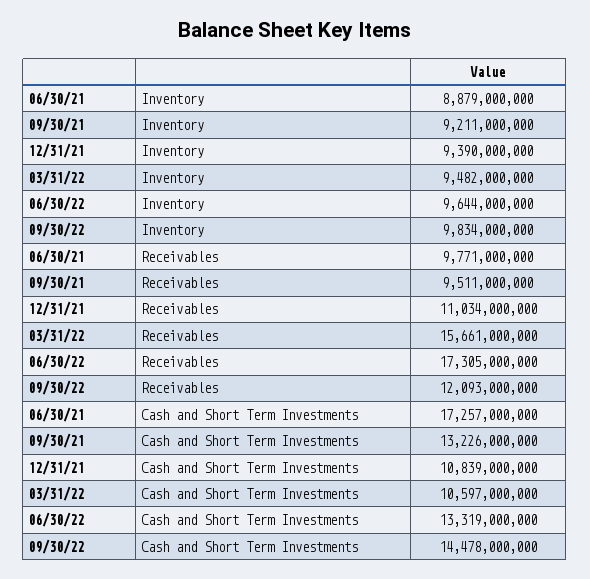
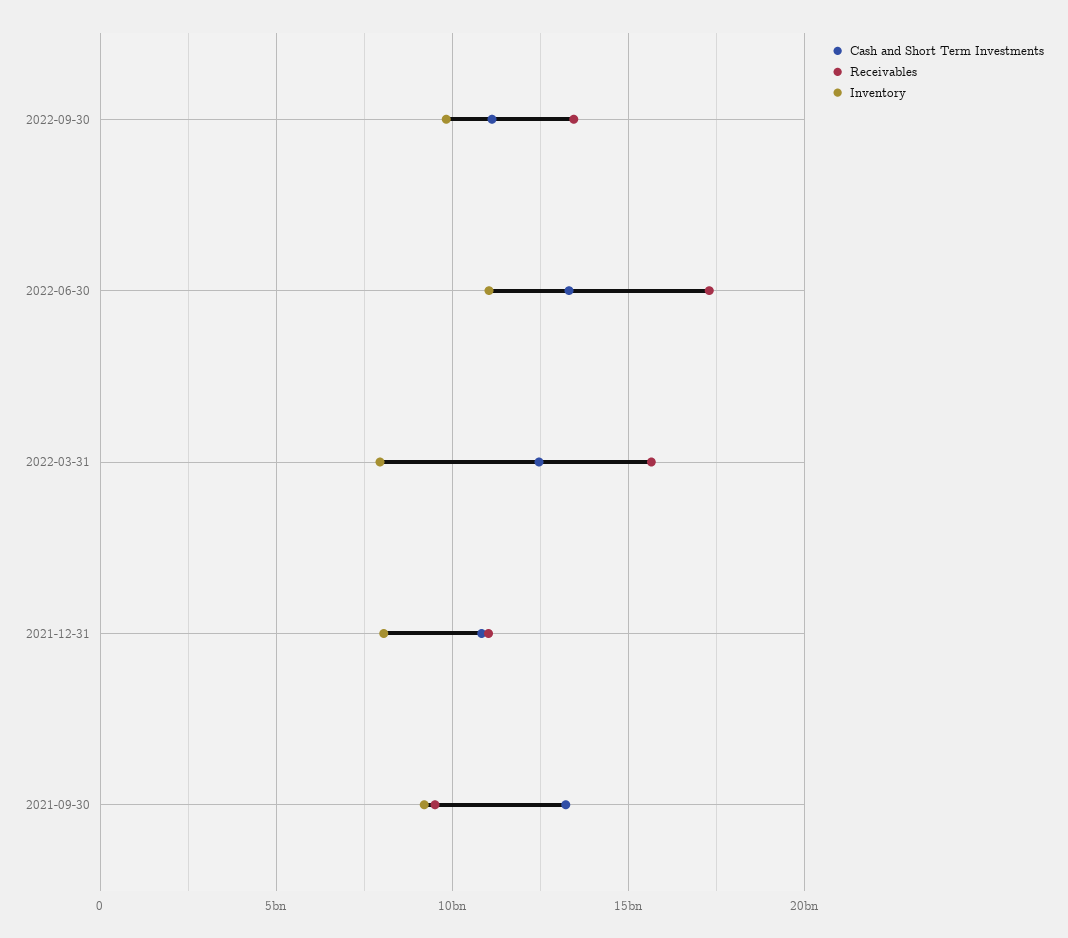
  {
    "Inventory": {
-     "06/30/21": 8879000000,
      "09/30/21": 9211000000,
-     "12/31/21": 9390000000,
+     "12/31/21": 8000000000,
-     "03/31/22": 9482000000,
+     "03/31/22": 8000000000,
-     "06/30/22": 9644000000,
+     "06/30/22": 11000000000,
      "09/30/22": 9834000000
    },
    "Receivables": {
-     "06/30/21": 9771000000,
      "09/30/21": 9511000000,
      "12/31/21": 11034000000,
      "03/31/22": 15661000000,
      "06/30/22": 17305000000,
-     "09/30/22": 12093000000
+     "09/30/22": 13500000000
    },
    "Cash and Short Term Investments": {
-     "06/30/21": 17257000000,
      "09/30/21": 13226000000,
      "12/31/21": 10839000000,
-     "03/31/22": 10597000000,
+     "03/31/22": 12500000000,
      "06/30/22": 13319000000,
-     "09/30/22": 14478000000
+     "09/30/22": 11000000000
    }
  }

